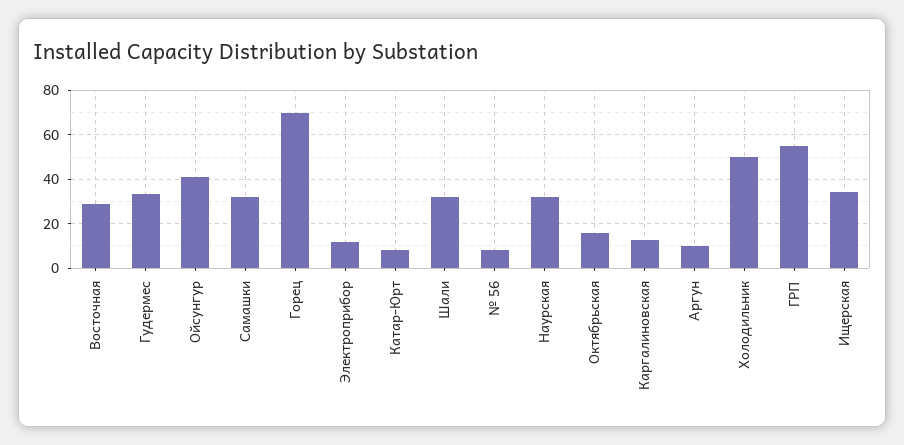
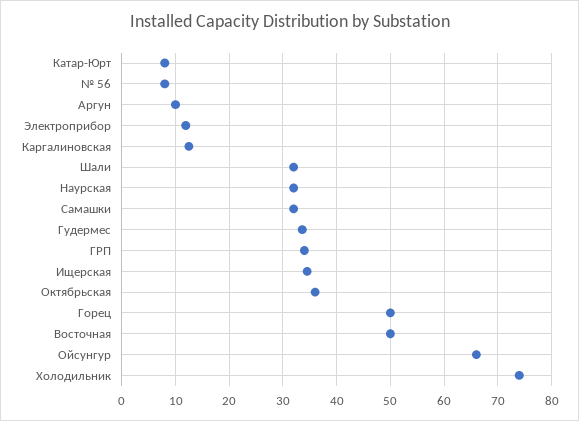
  {
-   "Восточная": 30,
+   "Восточная": 50,
    "Гудермес": 34,
-   "Ойсунгур": 40,
+   "Ойсунгур": 66,
    "Самашки": 32,
-   "Горец": 70,
+   "Горец": 50,
    "Электроприбор": 12,
    "Катар-Юрт": 8,
    "Шали": 32,
    "№ 56": 8,
    "Наурская": 32,
-   "Октябрьская": 15,
+   "Октябрьская": 36,
    "Каргалиновская": 12,
    "Аргун": 10,
-   "Холодильник": 50,
+   "Холодильник": 74,
-   "ГРП": 55,
+   "ГРП": 34,
    "Ищерская": 34
  }

